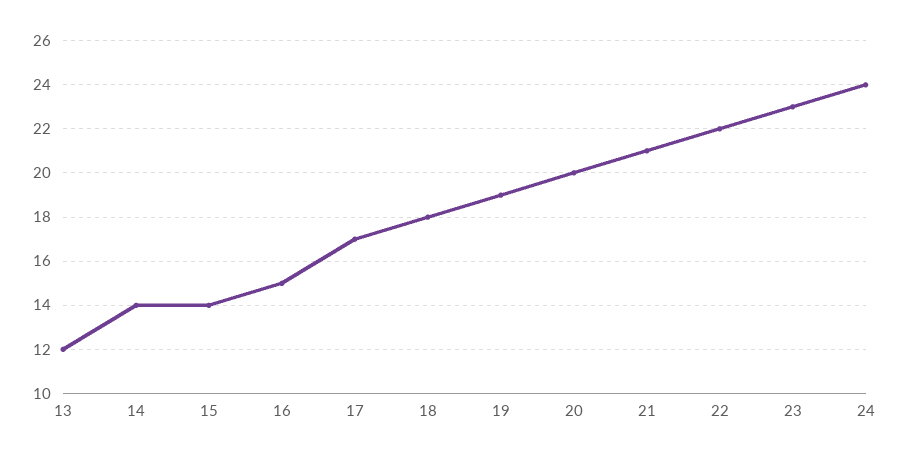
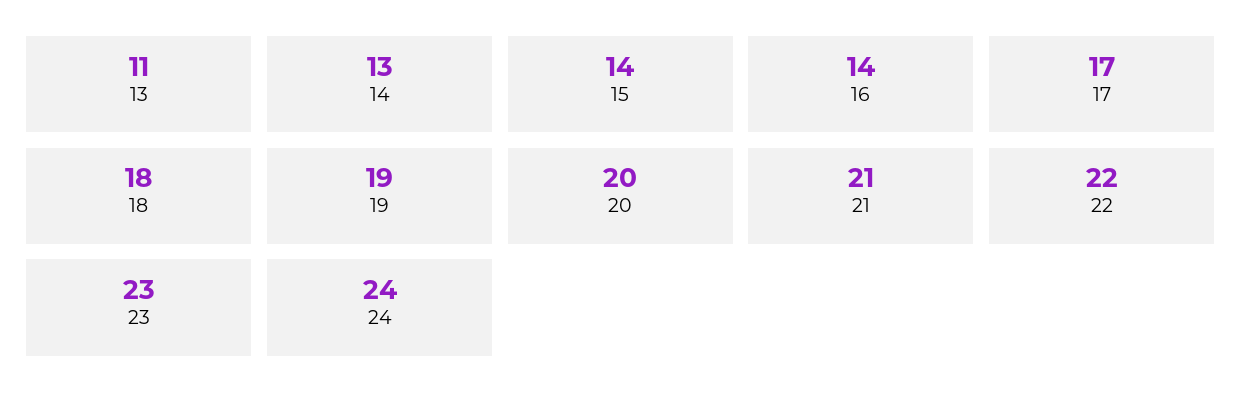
  {
-   "13": 12,
+   "13": 11,
-   "14": 14,
+   "14": 13,
    "15": 14,
-   "16": 15,
+   "16": 14,
    "17": 17,
    "18": 18,
    "19": 19,
    "20": 20,
    "21": 21,
    "22": 22,
    "23": 23,
    "24": 24
  }

